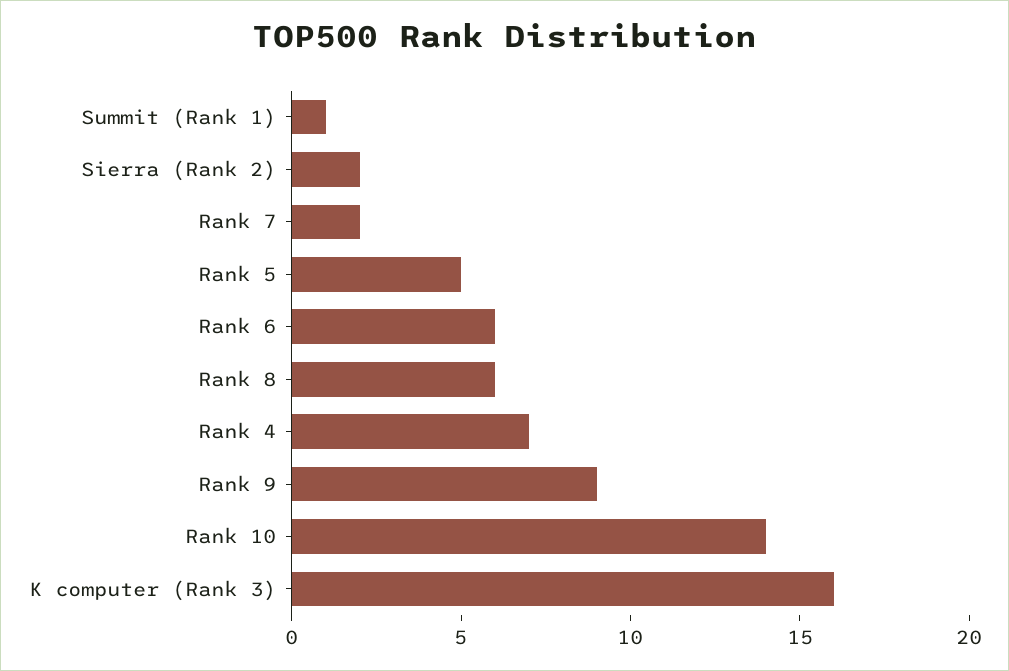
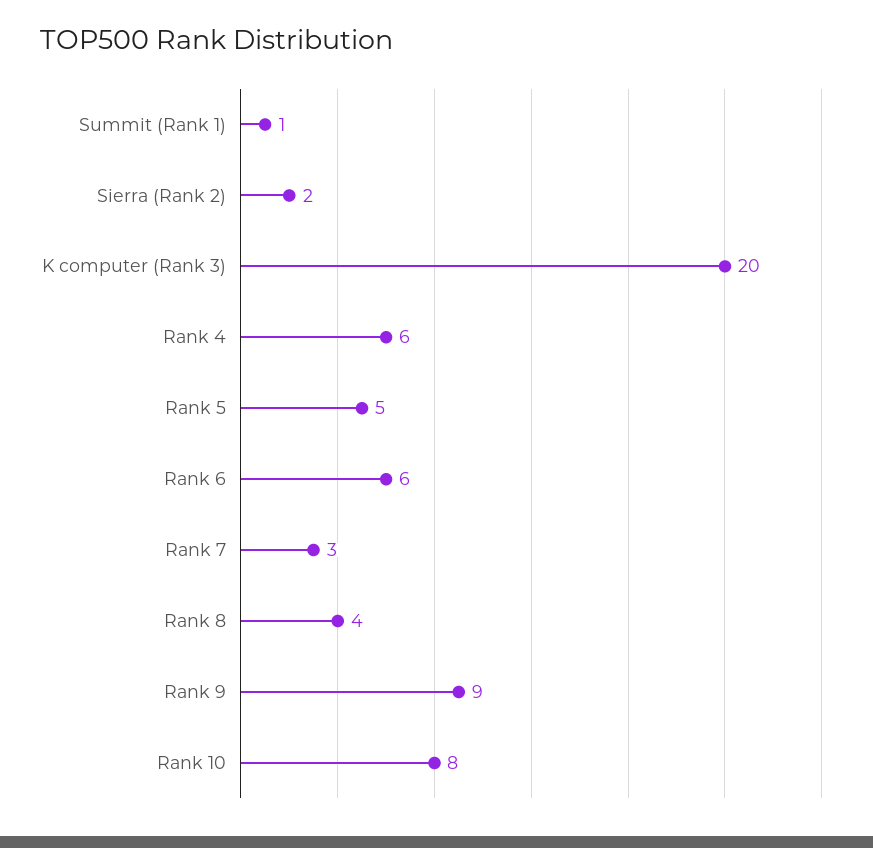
  {
    "Summit (Rank 1)": 1,
    "Sierra (Rank 2)": 2,
-   "Rank 7": 2,
+   "Rank 7": 3,
    "Rank 5": 5,
    "Rank 6": 6,
-   "Rank 8": 6,
+   "Rank 8": 4,
-   "Rank 4": 7,
+   "Rank 4": 6,
    "Rank 9": 9,
-   "Rank 10": 14,
+   "Rank 10": 8,
-   "K computer (Rank 3)": 16
+   "K computer (Rank 3)": 20
  }

